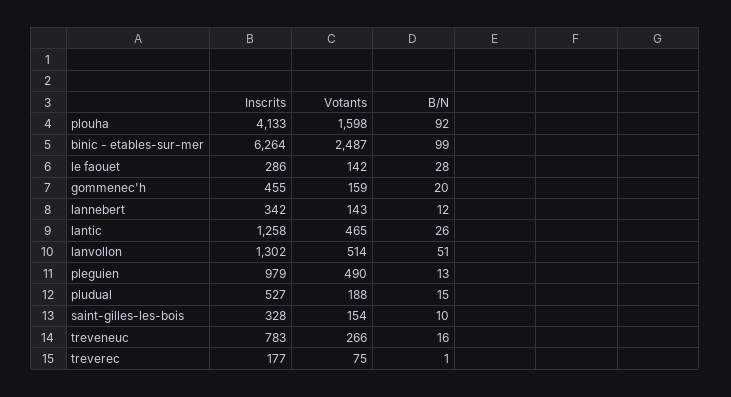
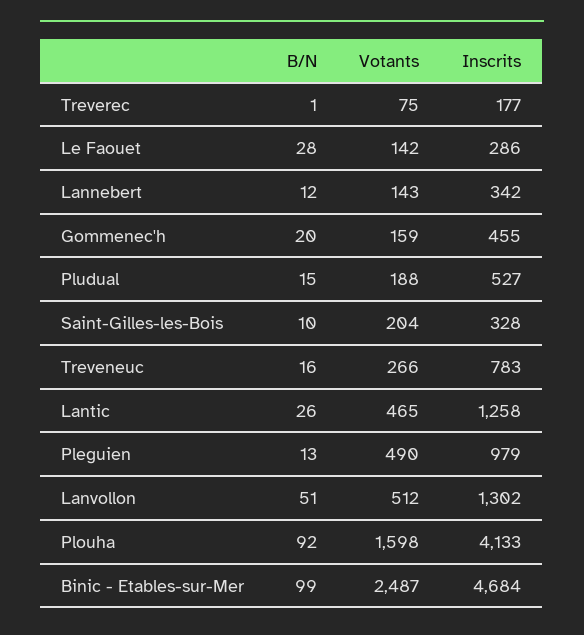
  {
    "Inscrits": {
      "plouha": 4133,
-     "binic - etables-sur-mer": 6264,
+     "binic - etables-sur-mer": 4684,
      "le faouet": 286,
      "gommenec'h": 455,
      "lannebert": 342,
      "lantic": 1258,
      "lanvollon": 1302,
      "pleguien": 979,
      "pludual": 527,
      "saint-gilles-les-bois": 328,
      "treveneuc": 783,
      "treverec": 177
    },
    "Votants": {
      "plouha": 1598,
      "binic - etables-sur-mer": 2487,
      "le faouet": 142,
      "gommenec'h": 159,
      "lannebert": 143,
      "lantic": 465,
-     "lanvollon": 514,
+     "lanvollon": 512,
      "pleguien": 490,
      "pludual": 188,
-     "saint-gilles-les-bois": 154,
+     "saint-gilles-les-bois": 204,
      "treveneuc": 266,
      "treverec": 75
    },
    "B/N": {
      "plouha": 92,
      "binic - etables-sur-mer": 99,
      "le faouet": 28,
      "gommenec'h": 20,
      "lannebert": 12,
      "lantic": 26,
      "lanvollon": 51,
      "pleguien": 13,
      "pludual": 15,
      "saint-gilles-les-bois": 10,
      "treveneuc": 16,
      "treverec": 1
    }
  }

